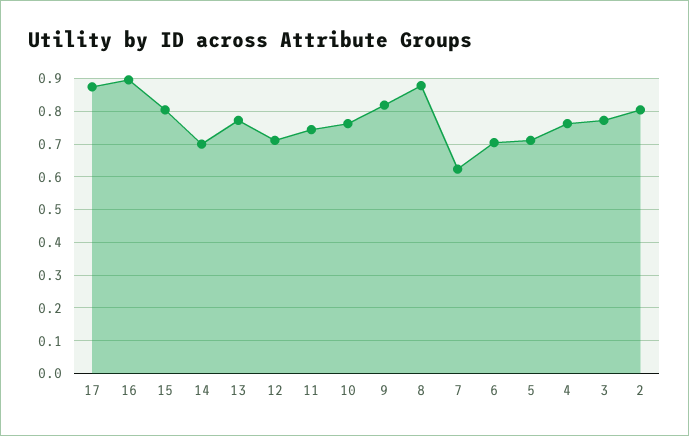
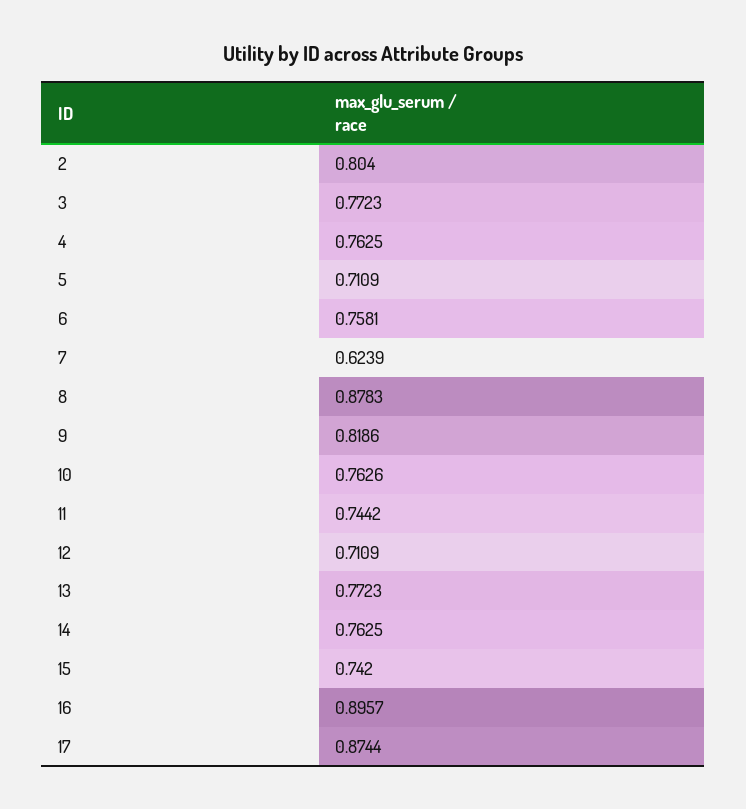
  {
    "17": 0.8744,
    "16": 0.8957,
-   "15": 0.8,
+   "15": 0.742,
-   "14": 0.7,
+   "14": 0.7625,
    "13": 0.7723,
    "12": 0.7109,
    "11": 0.7442,
    "10": 0.7626,
    "9": 0.8186,
    "8": 0.8783,
    "7": 0.6239,
-   "6": 0.7,
+   "6": 0.7581,
    "5": 0.7109,
    "4": 0.7625,
    "3": 0.7723,
    "2": 0.804
  }

